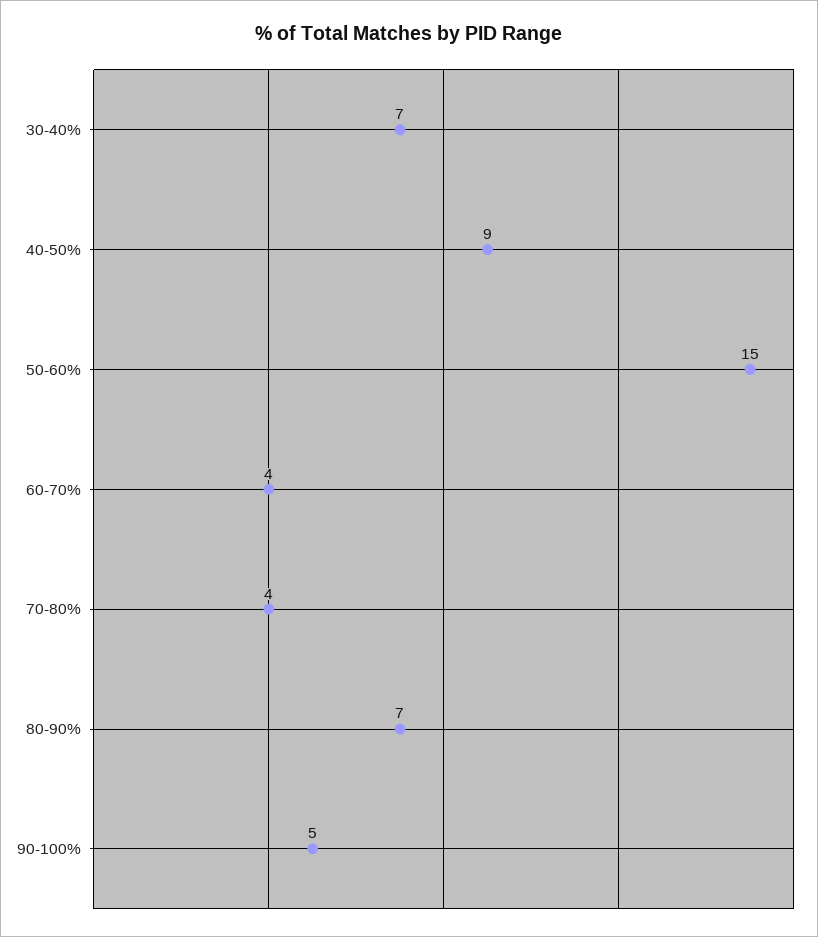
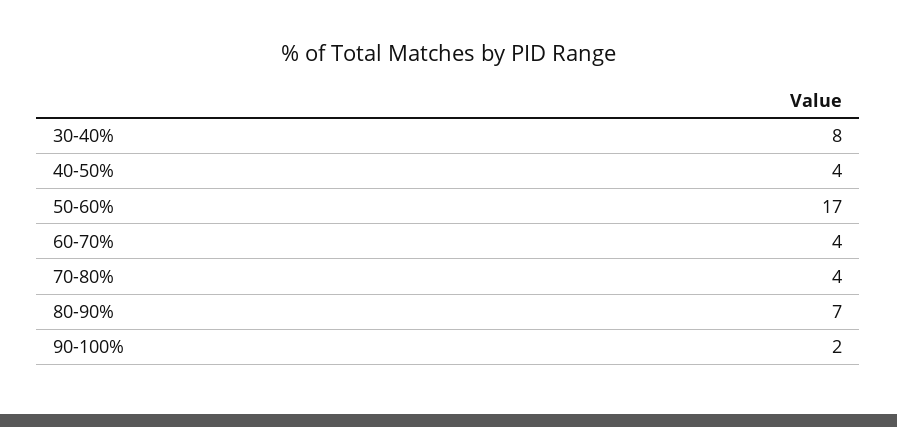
  {
-   "30-40%": 7,
+   "30-40%": 8,
-   "40-50%": 9,
+   "40-50%": 4,
-   "50-60%": 15,
+   "50-60%": 17,
    "60-70%": 4,
    "70-80%": 4,
    "80-90%": 7,
-   "90-100%": 5
+   "90-100%": 2
  }

